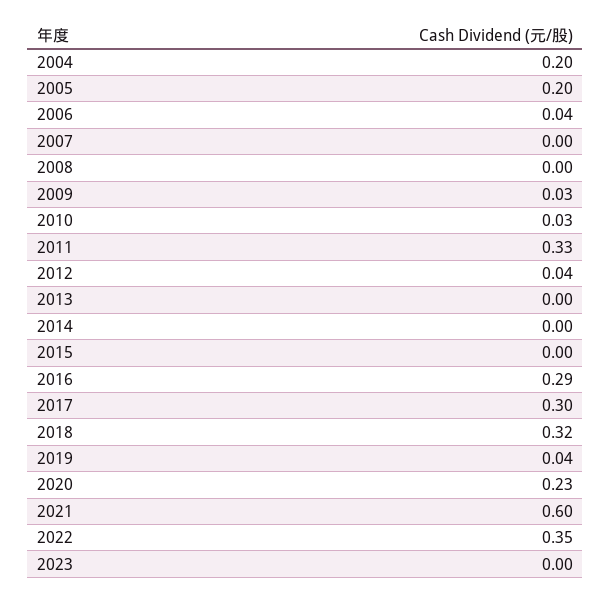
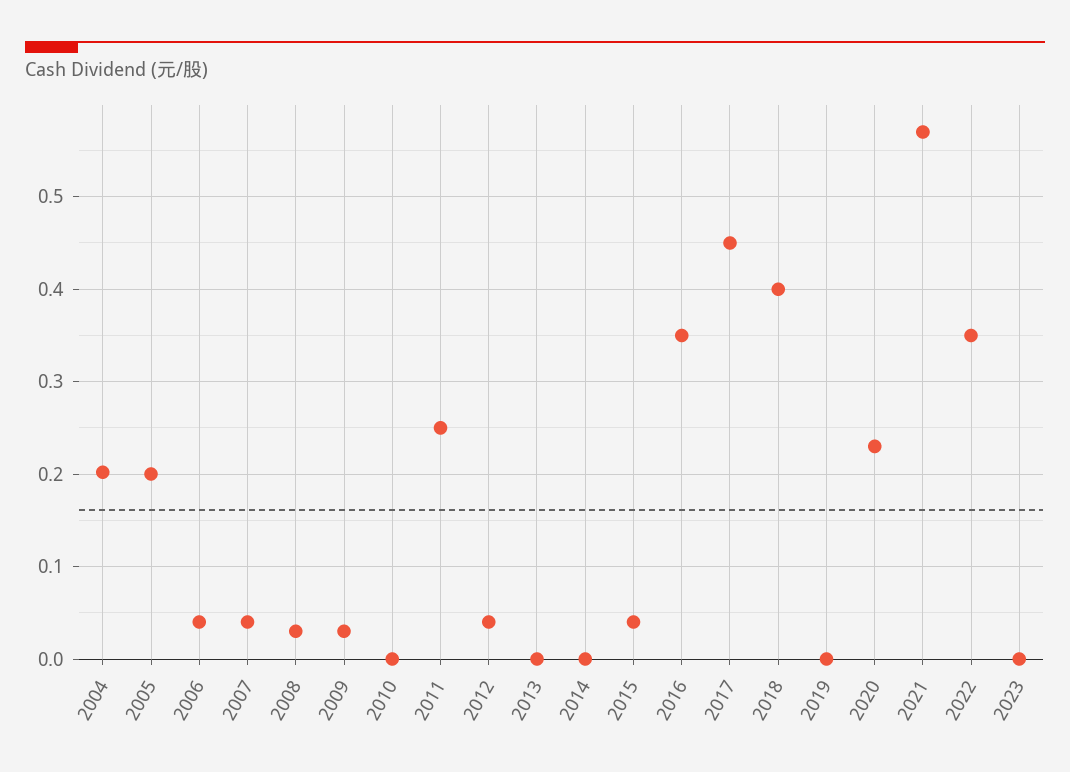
  {
    "2004": 0.2,
    "2005": 0.2,
    "2006": 0.04,
-   "2007": 0,
+   "2007": 0.04,
-   "2008": 0,
+   "2008": 0.03,
    "2009": 0.03,
-   "2010": 0.03,
+   "2010": 0,
-   "2011": 0.33,
+   "2011": 0.25,
    "2012": 0.04,
    "2013": 0,
    "2014": 0,
-   "2015": 0,
+   "2015": 0.04,
-   "2016": 0.29,
+   "2016": 0.35,
-   "2017": 0.3,
+   "2017": 0.45,
-   "2018": 0.32,
+   "2018": 0.4,
-   "2019": 0.04,
+   "2019": 0,
    "2020": 0.23,
-   "2021": 0.6,
+   "2021": 0.57,
    "2022": 0.35,
    "2023": 0
  }

